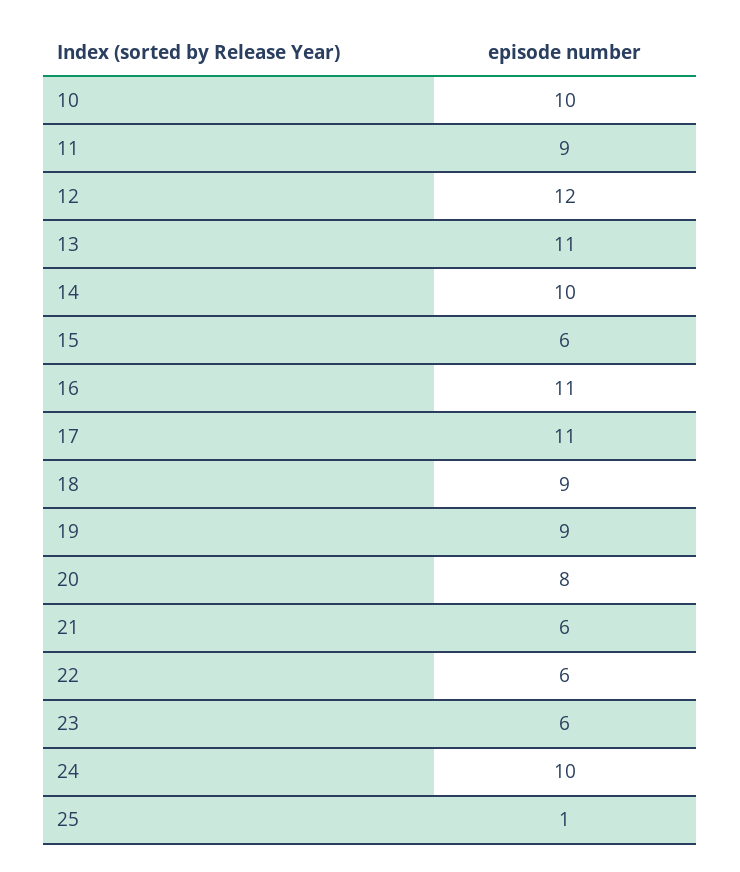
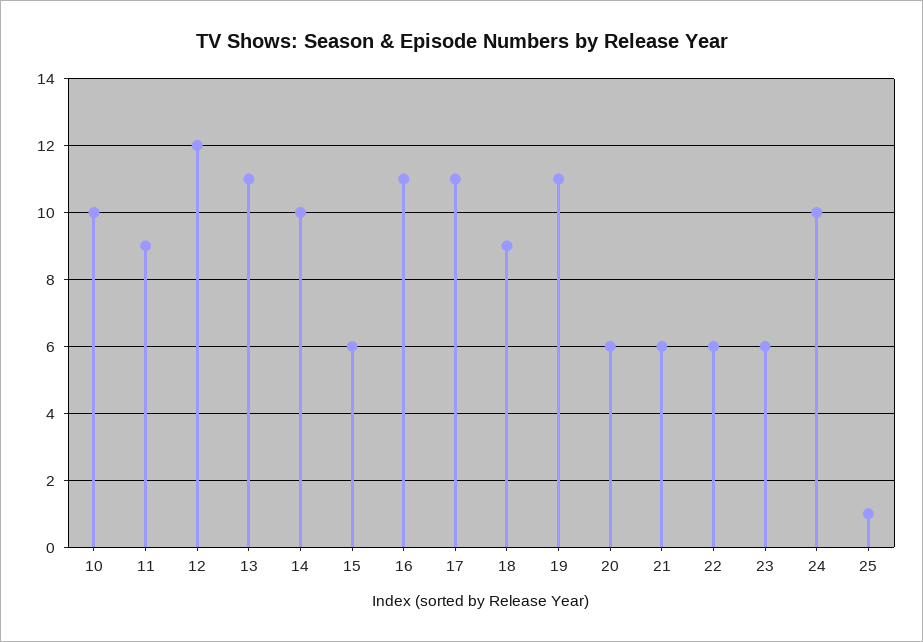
  {
    "10": 10,
    "11": 9,
    "12": 12,
    "13": 11,
    "14": 10,
    "15": 6,
    "16": 11,
    "17": 11,
    "18": 9,
-   "19": 9,
+   "19": 11,
-   "20": 8,
+   "20": 6,
    "21": 6,
    "22": 6,
    "23": 6,
    "24": 10,
    "25": 1
  }

